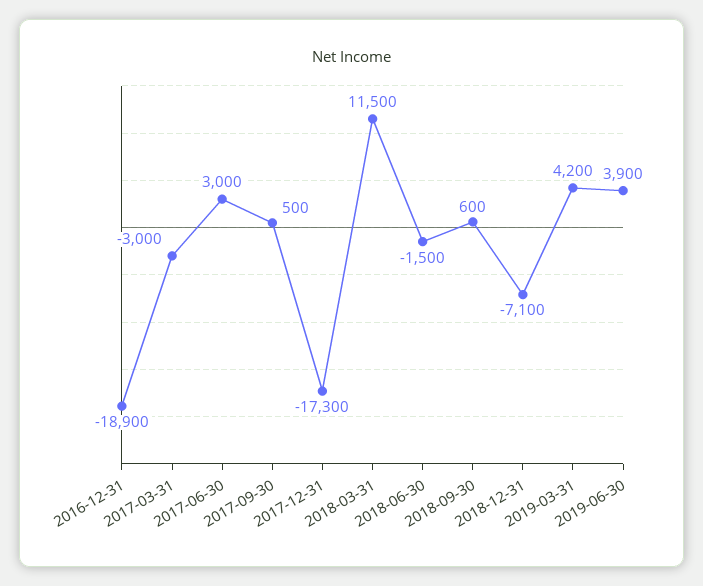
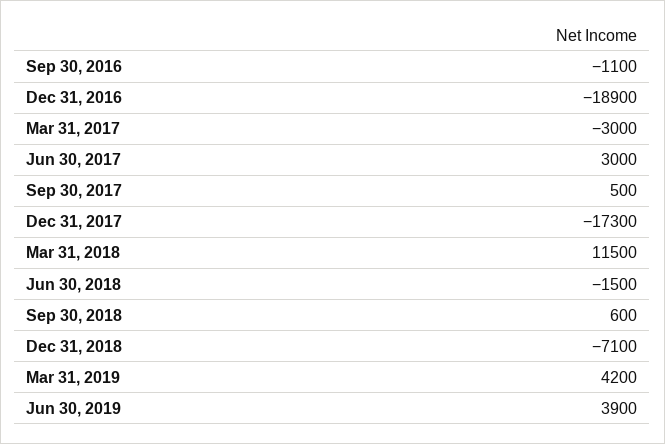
  {
    "2016-12-31": -18900,
    "2017-03-31": -3000,
    "2017-06-30": 3000,
    "2017-09-30": 500,
    "2017-12-31": -17300,
    "2018-03-31": 11500,
    "2018-06-30": -1500,
    "2018-09-30": 600,
    "2018-12-31": -7100,
    "2019-03-31": 4200,
-   "2019-06-30": 3900
+   "2019-06-30": 3900,
+   "Sep 30, 2016": -1100
  }

